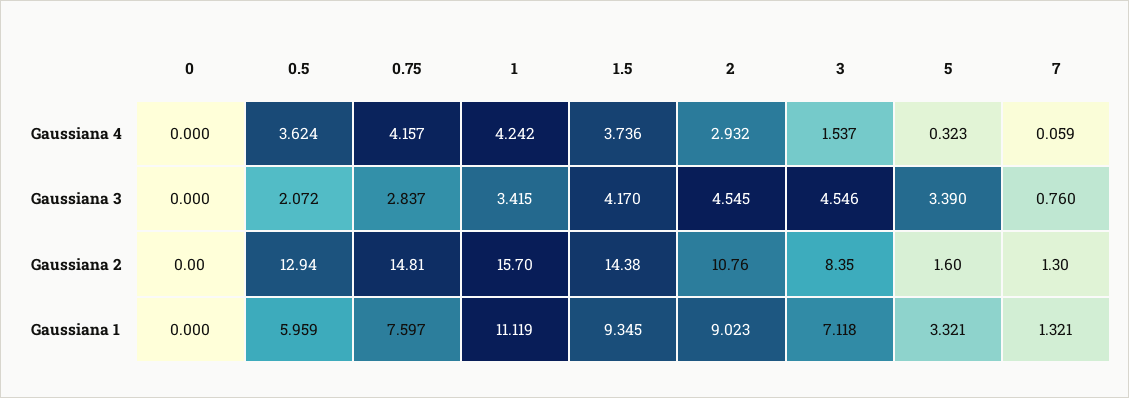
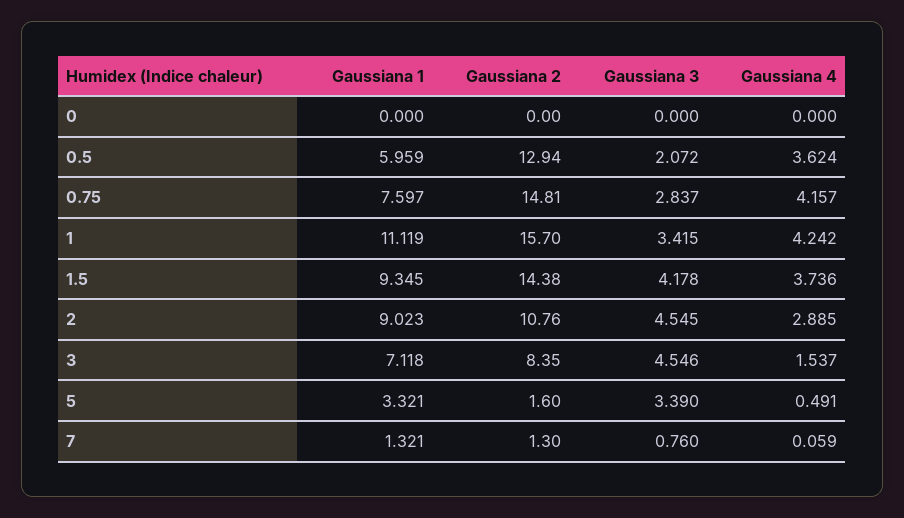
  {
    "0": {
      "Gaussiana 4": 0,
      "Gaussiana 3": 0,
      "Gaussiana 2": 0,
      "Gaussiana 1": 0
    },
    "0.5": {
      "Gaussiana 4": 3.624,
      "Gaussiana 3": 2.072,
      "Gaussiana 2": 12.94,
      "Gaussiana 1": 5.959
    },
    "0.75": {
      "Gaussiana 4": 4.157,
      "Gaussiana 3": 2.837,
      "Gaussiana 2": 14.81,
      "Gaussiana 1": 7.597
    },
    "1": {
      "Gaussiana 4": 4.242,
      "Gaussiana 3": 3.415,
      "Gaussiana 2": 15.7,
      "Gaussiana 1": 11.119
    },
    "1.5": {
      "Gaussiana 4": 3.736,
-     "Gaussiana 3": 4.17,
+     "Gaussiana 3": 4.178,
      "Gaussiana 2": 14.38,
      "Gaussiana 1": 9.345
    },
    "2": {
-     "Gaussiana 4": 2.932,
+     "Gaussiana 4": 2.885,
      "Gaussiana 3": 4.545,
      "Gaussiana 2": 10.76,
      "Gaussiana 1": 9.023
    },
    "3": {
      "Gaussiana 4": 1.537,
      "Gaussiana 3": 4.546,
      "Gaussiana 2": 8.35,
      "Gaussiana 1": 7.118
    },
    "5": {
-     "Gaussiana 4": 0.323,
+     "Gaussiana 4": 0.491,
      "Gaussiana 3": 3.39,
      "Gaussiana 2": 1.6,
      "Gaussiana 1": 3.321
    },
    "7": {
      "Gaussiana 4": 0.059,
      "Gaussiana 3": 0.76,
      "Gaussiana 2": 1.3,
      "Gaussiana 1": 1.321
    }
  }

